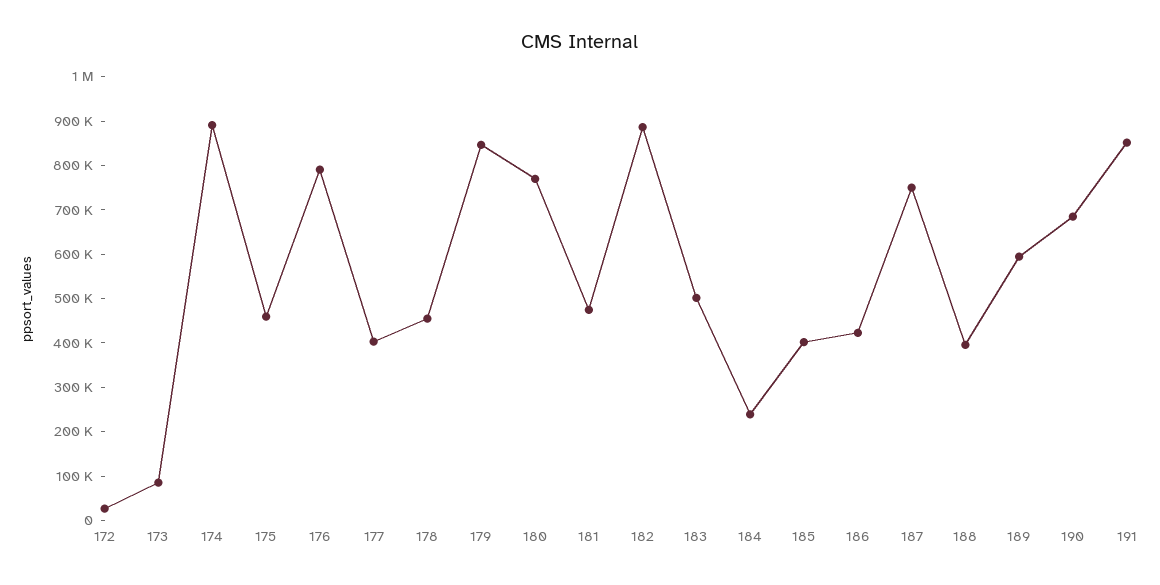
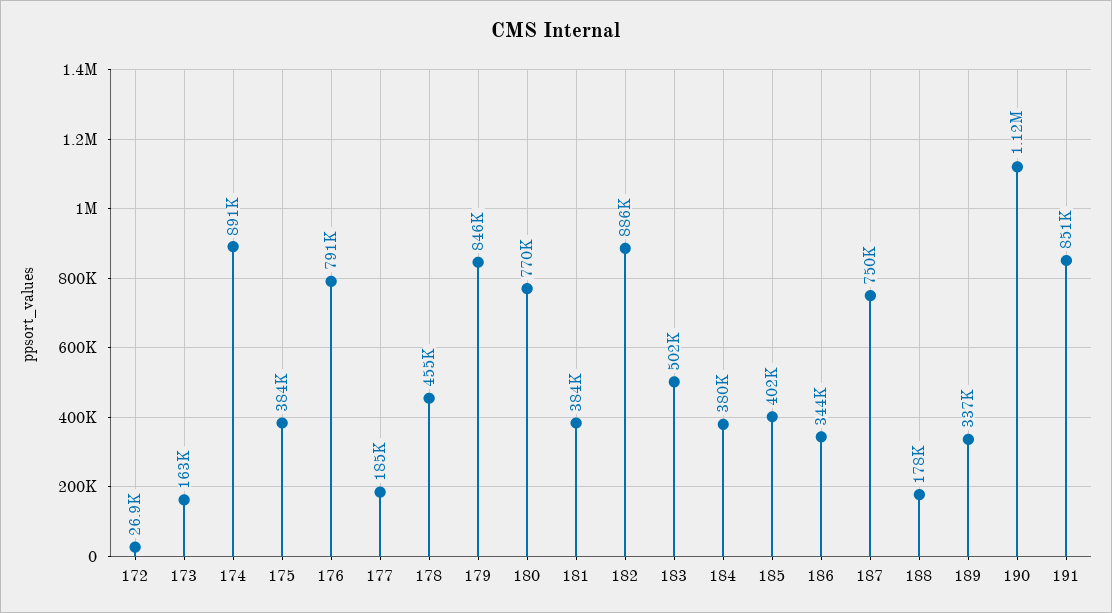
  {
    "172": 26900,
-   "173": 80000,
+   "173": 163000,
    "174": 891000,
-   "175": 460000,
+   "175": 384000,
    "176": 791000,
-   "177": 400000,
+   "177": 185000,
    "178": 455000,
    "179": 846000,
    "180": 770000,
-   "181": 480000,
+   "181": 384000,
    "182": 886000,
    "183": 502000,
-   "184": 240000,
+   "184": 380000,
    "185": 402000,
-   "186": 420000,
+   "186": 344000,
    "187": 750000,
-   "188": 400000,
+   "188": 178000,
-   "189": 600000,
+   "189": 337000,
-   "190": 680000,
+   "190": 1120000,
    "191": 851000
  }

